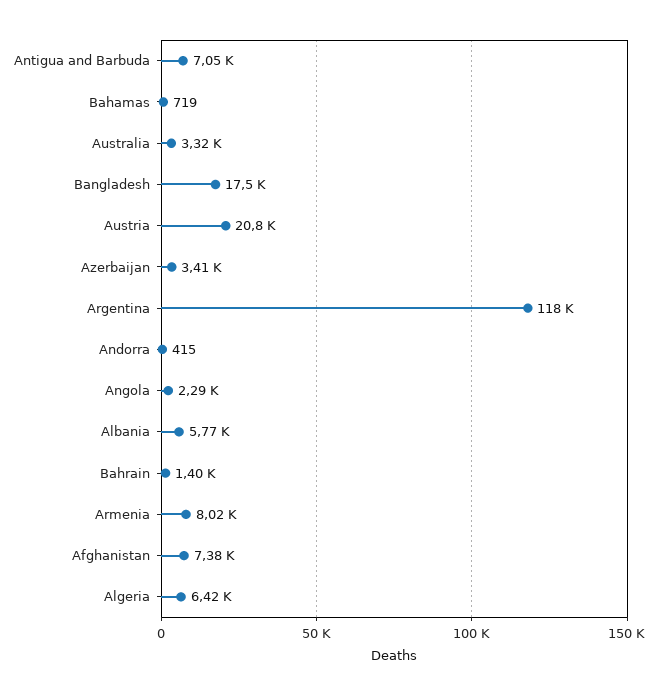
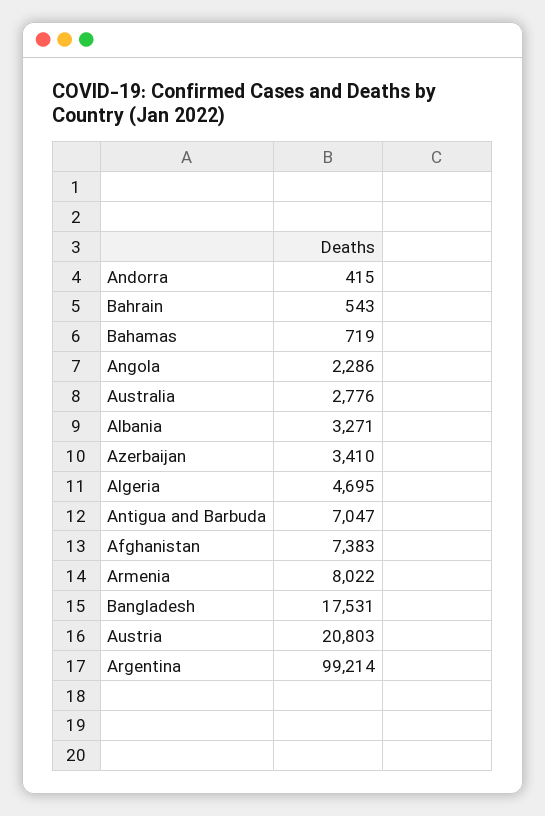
  {
    "Antigua and Barbuda": 7047,
    "Bahamas": 719,
-   "Australia": 3320,
+   "Australia": 2776,
    "Bangladesh": 17531,
    "Austria": 20803,
    "Azerbaijan": 3410,
-   "Argentina": 118000,
+   "Argentina": 99214,
    "Andorra": 415,
    "Angola": 2286,
-   "Albania": 5770,
+   "Albania": 3271,
-   "Bahrain": 1400,
+   "Bahrain": 543,
    "Armenia": 8022,
    "Afghanistan": 7383,
-   "Algeria": 6420
+   "Algeria": 4695
  }

